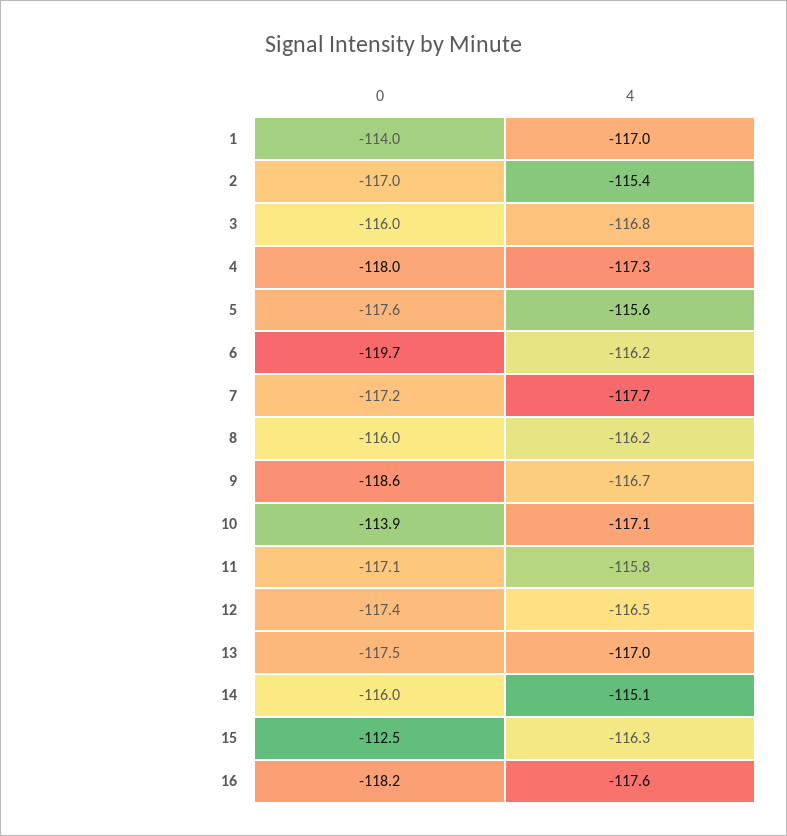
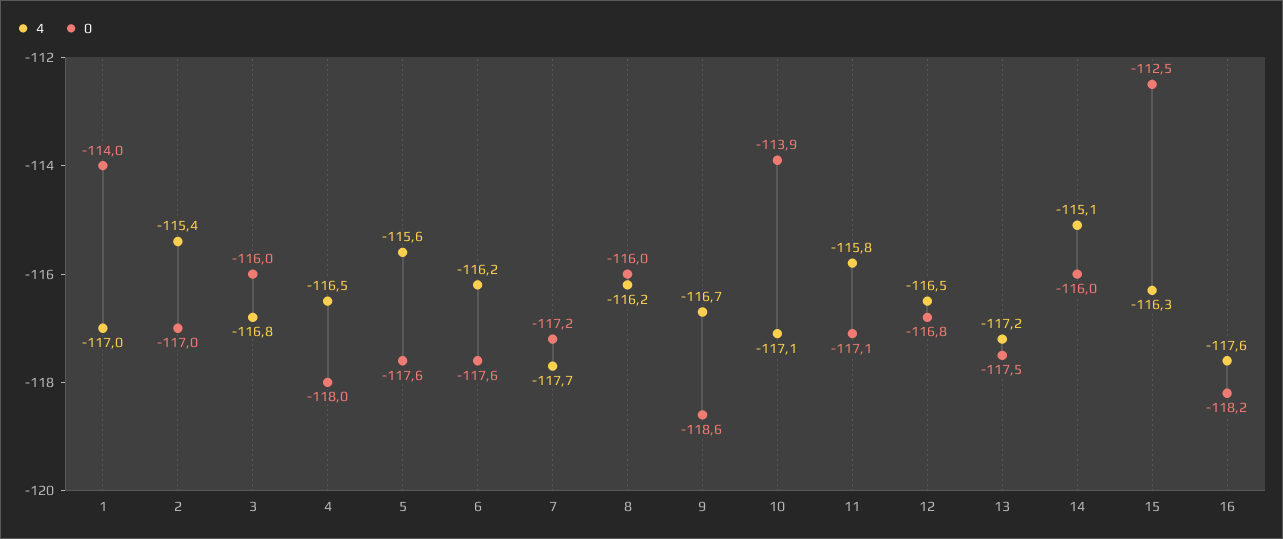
  {
    "0": {
      "1": -114,
      "2": -117,
      "3": -116,
      "4": -118,
      "5": -117.6,
-     "6": -119.7,
+     "6": -117.6,
      "7": -117.2,
      "8": -116,
      "9": -118.6,
      "10": -113.9,
      "11": -117.1,
-     "12": -117.4,
+     "12": -116.8,
      "13": -117.5,
      "14": -116,
      "15": -112.5,
      "16": -118.2
    },
    "4": {
      "1": -117,
      "2": -115.4,
      "3": -116.8,
-     "4": -117.3,
+     "4": -116.5,
      "5": -115.6,
      "6": -116.2,
      "7": -117.7,
      "8": -116.2,
      "9": -116.7,
      "10": -117.1,
      "11": -115.8,
      "12": -116.5,
-     "13": -117,
+     "13": -117.2,
      "14": -115.1,
      "15": -116.3,
      "16": -117.6
    }
  }

